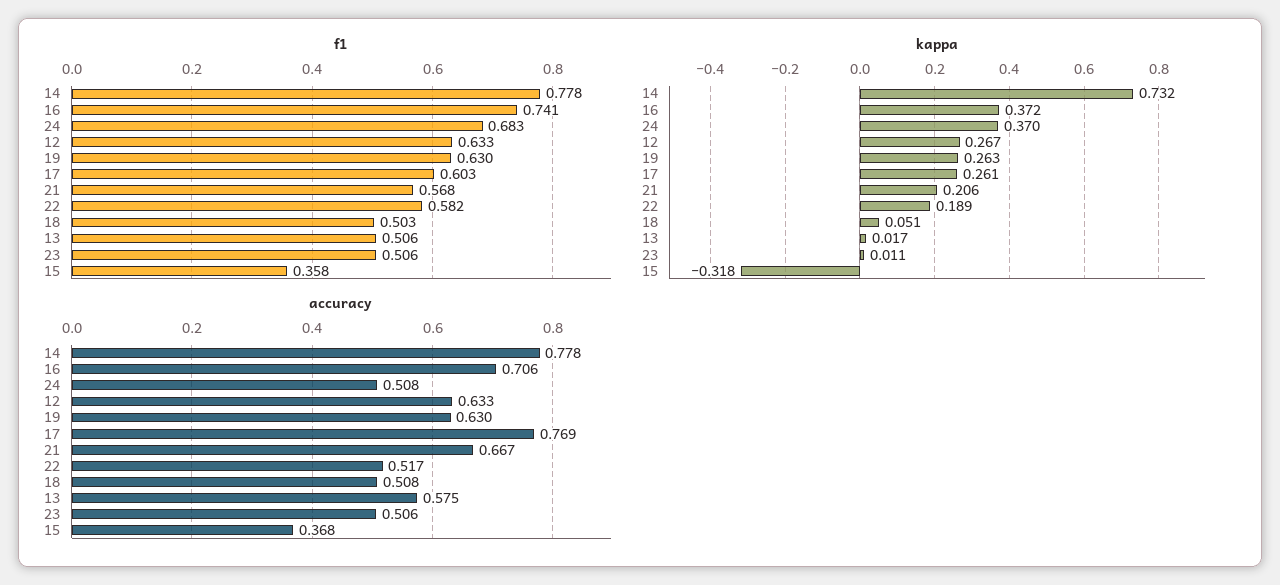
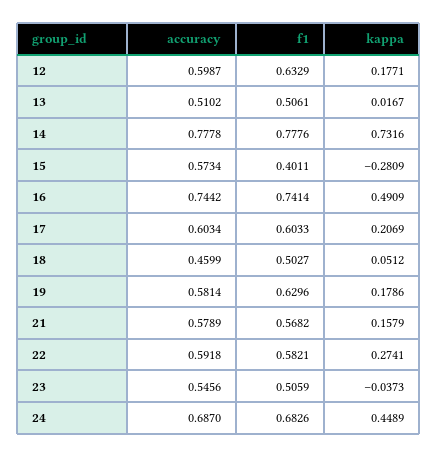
  {
    "f1": {
      "14": 0.7776,
      "16": 0.7414,
      "24": 0.6826,
      "12": 0.6329,
      "19": 0.6296,
      "17": 0.6033,
      "21": 0.5682,
      "22": 0.5821,
      "18": 0.5027,
      "13": 0.5061,
      "23": 0.5059,
-     "15": 0.358
+     "15": 0.4011
    },
    "kappa": {
      "14": 0.7316,
-     "16": 0.372,
+     "16": 0.4909,
-     "24": 0.37,
+     "24": 0.4489,
-     "12": 0.267,
+     "12": 0.1771,
-     "19": 0.263,
+     "19": 0.1786,
-     "17": 0.261,
+     "17": 0.2069,
-     "21": 0.206,
+     "21": 0.1579,
-     "22": 0.189,
+     "22": 0.2741,
      "18": 0.0512,
      "13": 0.0167,
-     "23": 0.011,
+     "23": -0.0373,
-     "15": -0.318
+     "15": -0.2809
    },
    "accuracy": {
      "14": 0.7778,
-     "16": 0.706,
+     "16": 0.7442,
-     "24": 0.508,
+     "24": 0.687,
-     "12": 0.633,
+     "12": 0.5987,
-     "19": 0.63,
+     "19": 0.5814,
-     "17": 0.769,
+     "17": 0.6034,
-     "21": 0.667,
+     "21": 0.5789,
-     "22": 0.517,
+     "22": 0.5918,
-     "18": 0.508,
+     "18": 0.4599,
-     "13": 0.575,
+     "13": 0.5102,
-     "23": 0.506,
+     "23": 0.5456,
-     "15": 0.368
+     "15": 0.5734
    }
  }

